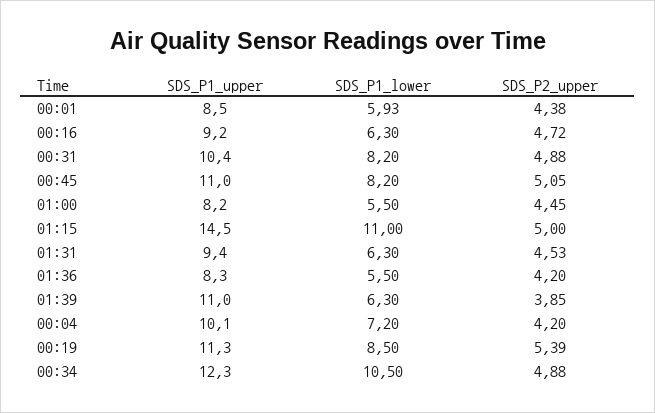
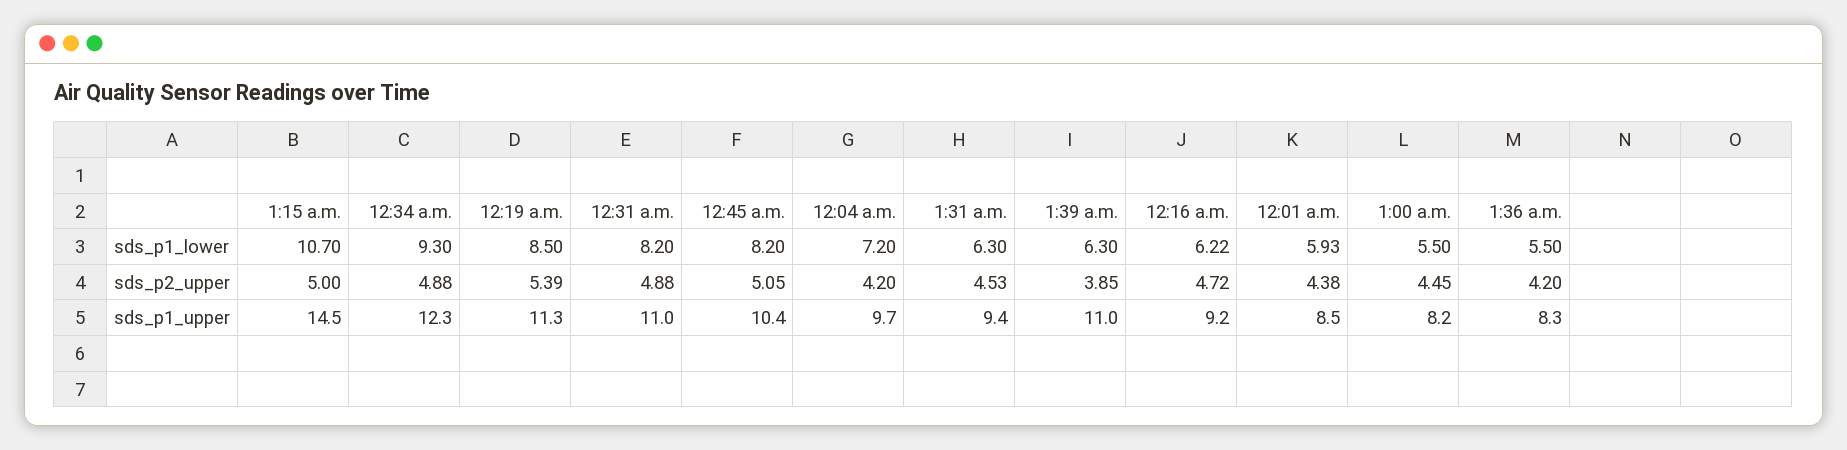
  {
    "SDS_P1_upper": {
      "00:01": 8.5,
      "00:16": 9.2,
-     "00:31": 10.4,
+     "00:31": 11,
-     "00:45": 11,
+     "00:45": 10.4,
      "01:00": 8.2,
      "01:15": 14.5,
      "01:31": 9.4,
      "01:36": 8.3,
      "01:39": 11,
-     "00:04": 10.1,
+     "00:04": 9.7,
      "00:19": 11.3,
      "00:34": 12.3
    },
    "SDS_P1_lower": {
      "00:01": 5.93,
-     "00:16": 6.3,
+     "00:16": 6.22,
      "00:31": 8.2,
      "00:45": 8.2,
      "01:00": 5.5,
-     "01:15": 11,
+     "01:15": 10.7,
      "01:31": 6.3,
      "01:36": 5.5,
      "01:39": 6.3,
      "00:04": 7.2,
      "00:19": 8.5,
-     "00:34": 10.5
+     "00:34": 9.3
    },
    "SDS_P2_upper": {
      "00:01": 4.38,
      "00:16": 4.72,
      "00:31": 4.88,
      "00:45": 5.05,
      "01:00": 4.45,
      "01:15": 5,
      "01:31": 4.53,
      "01:36": 4.2,
      "01:39": 3.85,
      "00:04": 4.2,
      "00:19": 5.39,
      "00:34": 4.88
    }
  }

